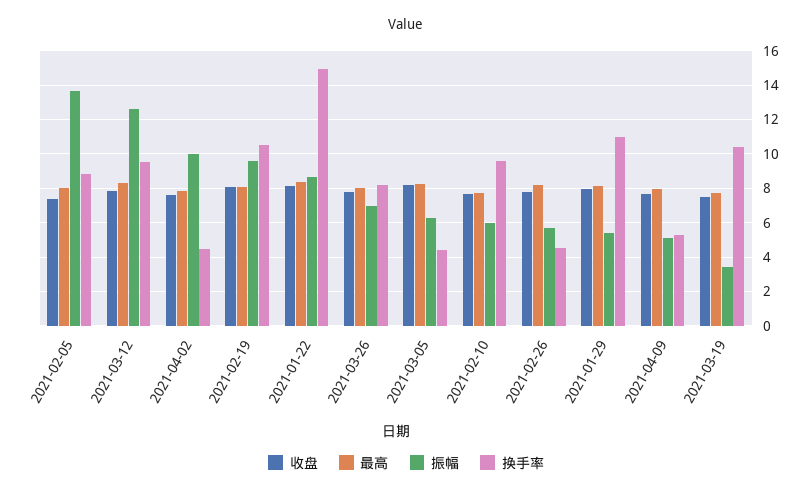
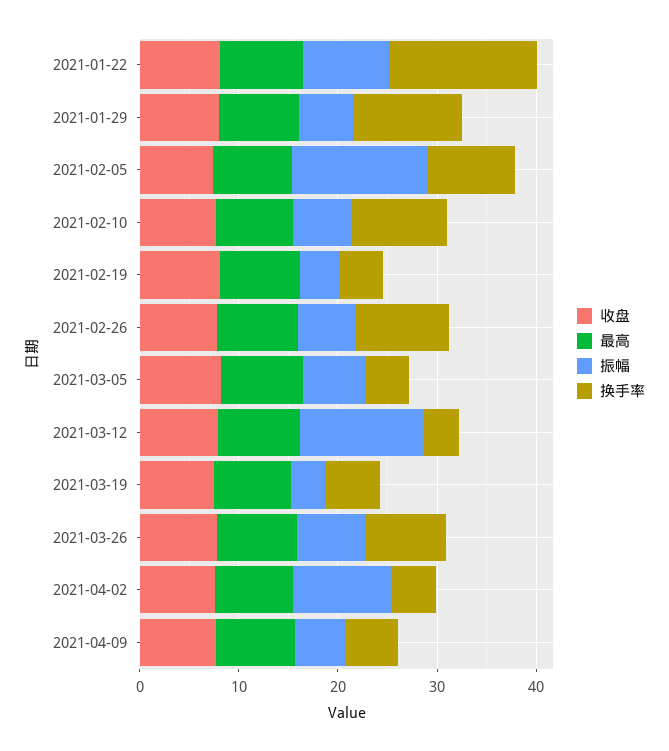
  {
    "收盘": {
      "2021-02-05": 7.5,
      "2021-03-12": 8,
      "2021-04-02": 7.5,
      "2021-02-19": 8,
      "2021-01-22": 8,
      "2021-03-26": 8,
      "2021-03-05": 8,
      "2021-02-10": 7.5,
      "2021-02-26": 8,
      "2021-01-29": 8,
      "2021-04-09": 7.5,
      "2021-03-19": 7.5
    },
    "最高": {
      "2021-02-05": 8,
      "2021-03-12": 8.5,
      "2021-04-02": 8,
      "2021-02-19": 8,
      "2021-01-22": 8.5,
      "2021-03-26": 8,
      "2021-03-05": 8.5,
      "2021-02-10": 7.5,
      "2021-02-26": 8,
      "2021-01-29": 8,
      "2021-04-09": 8,
      "2021-03-19": 8
    },
    "振幅": {
      "2021-02-05": 13.5,
      "2021-03-12": 12.5,
      "2021-04-02": 10,
-     "2021-02-19": 9.5,
+     "2021-02-19": 4,
      "2021-01-22": 8.5,
      "2021-03-26": 7,
      "2021-03-05": 6.5,
      "2021-02-10": 6,
      "2021-02-26": 5.5,
      "2021-01-29": 5.5,
      "2021-04-09": 5,
      "2021-03-19": 3.5
    },
    "换手率": {
      "2021-02-05": 9,
-     "2021-03-12": 9.5,
+     "2021-03-12": 4,
      "2021-04-02": 4.5,
-     "2021-02-19": 10.5,
+     "2021-02-19": 4,
      "2021-01-22": 15,
      "2021-03-26": 8,
      "2021-03-05": 4.5,
      "2021-02-10": 9.5,
-     "2021-02-26": 4.5,
+     "2021-02-26": 10,
      "2021-01-29": 11,
      "2021-04-09": 5.5,
-     "2021-03-19": 10.5
+     "2021-03-19": 6
    }
  }

